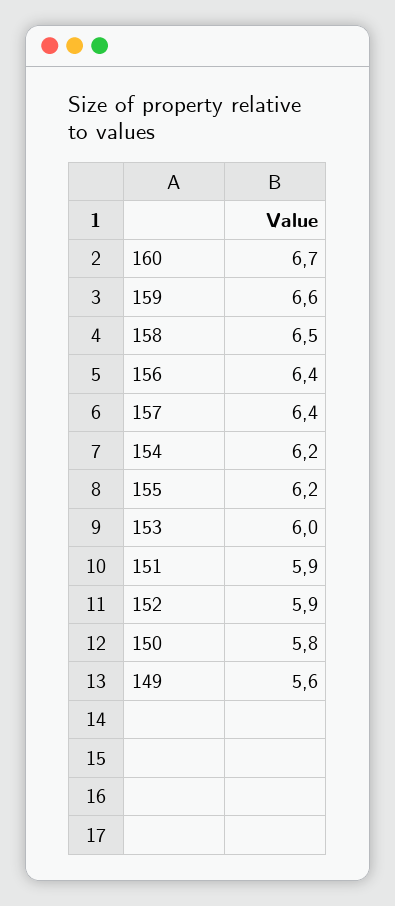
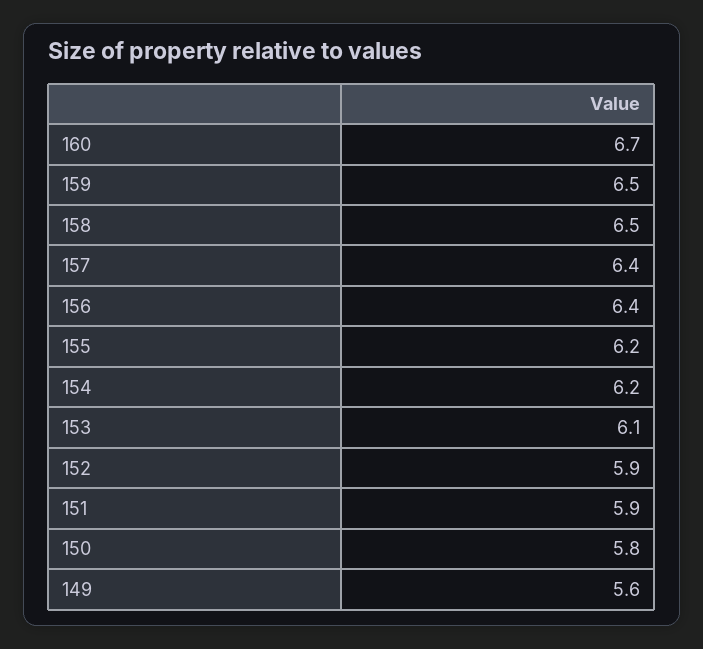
  {
    "160": 6.7,
-   "159": 6.6,
+   "159": 6.5,
    "158": 6.5,
    "156": 6.4,
    "157": 6.4,
    "154": 6.2,
    "155": 6.2,
-   "153": 6,
+   "153": 6.1,
    "151": 5.9,
    "152": 5.9,
    "150": 5.8,
    "149": 5.6
  }

